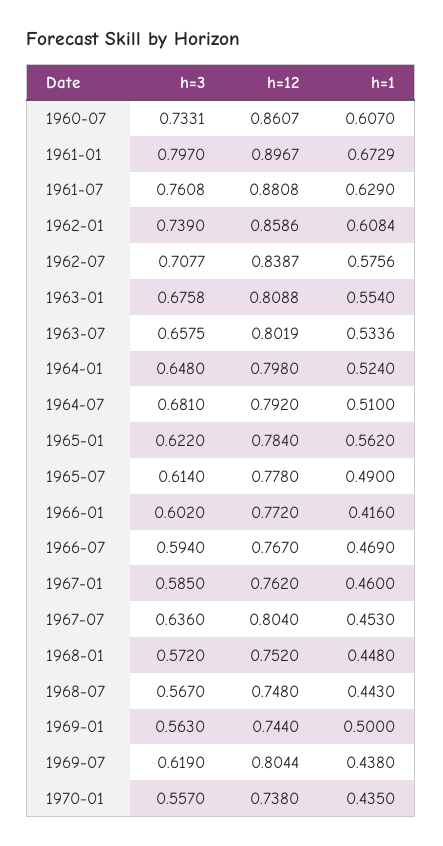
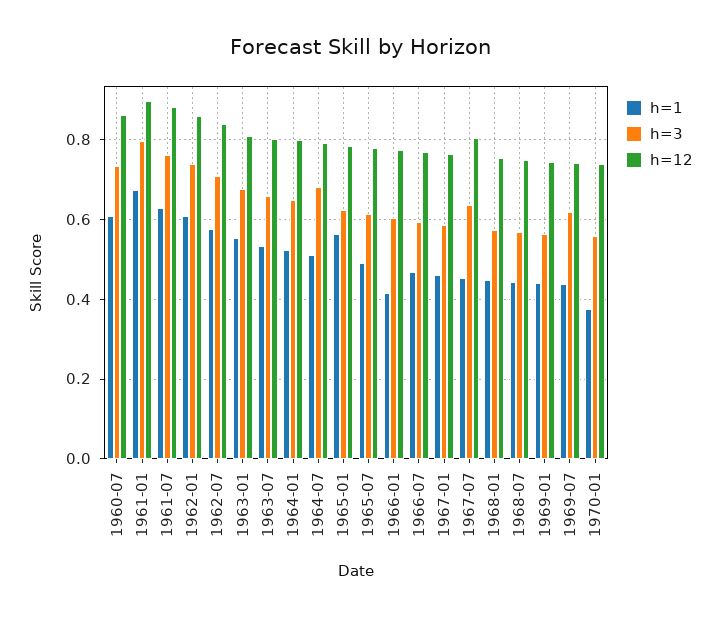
  {
    "h=3": {
      "1960-07": 0.7331,
      "1961-01": 0.797,
      "1961-07": 0.7608,
      "1962-01": 0.739,
      "1962-07": 0.7077,
      "1963-01": 0.6758,
      "1963-07": 0.6575,
      "1964-01": 0.648,
      "1964-07": 0.681,
      "1965-01": 0.622,
      "1965-07": 0.614,
      "1966-01": 0.602,
      "1966-07": 0.594,
      "1967-01": 0.585,
      "1967-07": 0.636,
      "1968-01": 0.572,
      "1968-07": 0.567,
      "1969-01": 0.563,
      "1969-07": 0.619,
      "1970-01": 0.557
    },
    "h=12": {
      "1960-07": 0.8607,
      "1961-01": 0.8967,
      "1961-07": 0.8808,
      "1962-01": 0.8586,
      "1962-07": 0.8387,
      "1963-01": 0.8088,
      "1963-07": 0.8019,
      "1964-01": 0.798,
      "1964-07": 0.792,
      "1965-01": 0.784,
      "1965-07": 0.778,
      "1966-01": 0.772,
      "1966-07": 0.767,
      "1967-01": 0.762,
      "1967-07": 0.804,
      "1968-01": 0.752,
      "1968-07": 0.748,
      "1969-01": 0.744,
-     "1969-07": 0.8044,
+     "1969-07": 0.74,
      "1970-01": 0.738
    },
    "h=1": {
      "1960-07": 0.607,
      "1961-01": 0.6729,
      "1961-07": 0.629,
      "1962-01": 0.6084,
      "1962-07": 0.5756,
      "1963-01": 0.554,
      "1963-07": 0.5336,
      "1964-01": 0.524,
      "1964-07": 0.51,
      "1965-01": 0.562,
      "1965-07": 0.49,
      "1966-01": 0.416,
      "1966-07": 0.469,
      "1967-01": 0.46,
      "1967-07": 0.453,
      "1968-01": 0.448,
      "1968-07": 0.443,
-     "1969-01": 0.5,
+     "1969-01": 0.44,
      "1969-07": 0.438,
-     "1970-01": 0.435
+     "1970-01": 0.38
    }
  }

